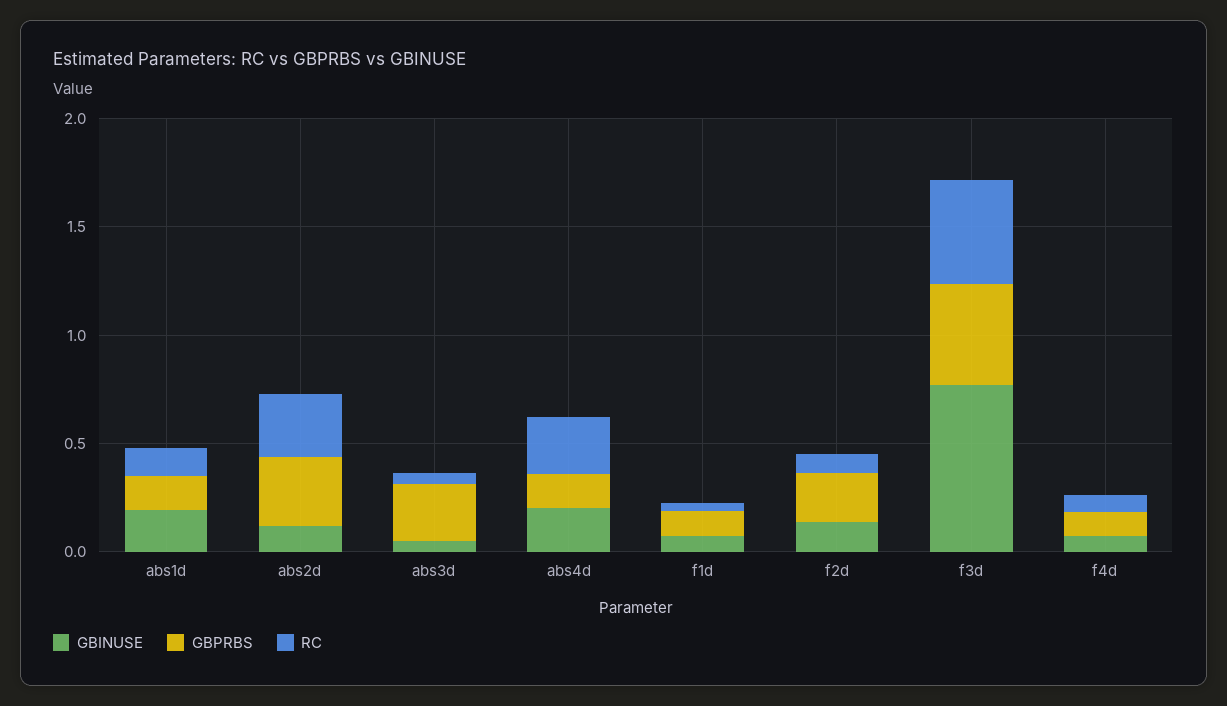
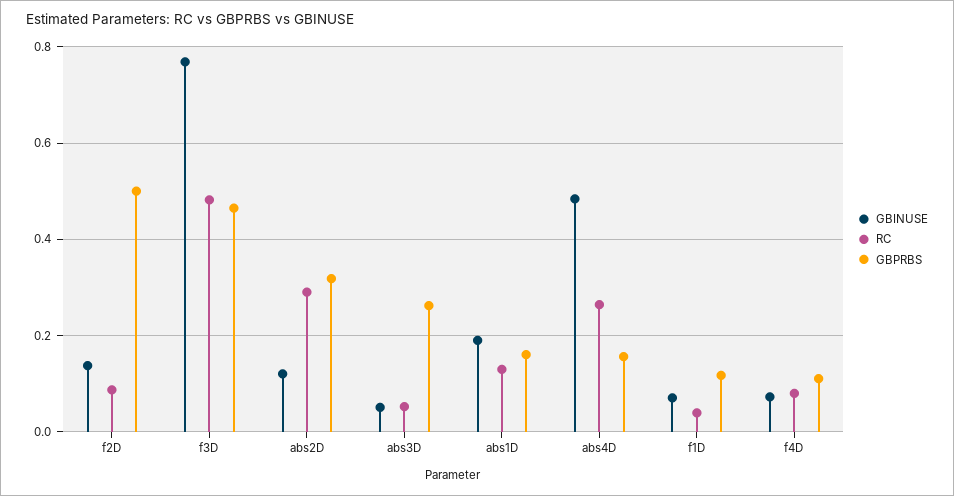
  {
    "GBINUSE": {
      "abs1d": 0.2,
      "abs2d": 0.12,
      "abs3d": 0.06,
-     "abs4d": 0.2,
+     "abs4d": 0.48,
      "f1d": 0.08,
      "f2d": 0.14,
      "f3d": 0.76,
      "f4d": 0.08
    },
    "GBPRBS": {
      "abs1d": 0.16,
      "abs2d": 0.32,
      "abs3d": 0.26,
      "abs4d": 0.16,
      "f1d": 0.12,
-     "f2d": 0.2,
+     "f2d": 0.5,
      "f3d": 0.46,
      "f4d": 0.12
    },
    "RC": {
      "abs1d": 0.12,
      "abs2d": 0.3,
      "abs3d": 0.06,
      "abs4d": 0.26,
      "f1d": 0.04,
      "f2d": 0.08,
      "f3d": 0.48,
      "f4d": 0.08
    }
  }

